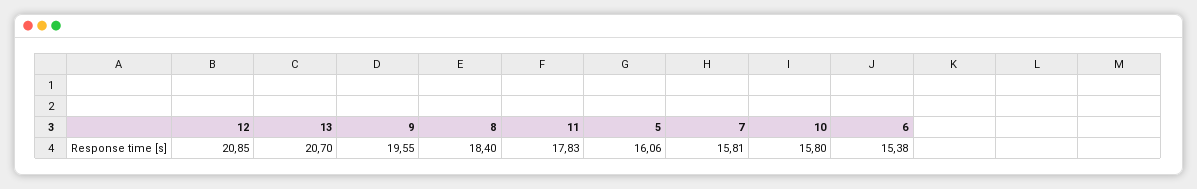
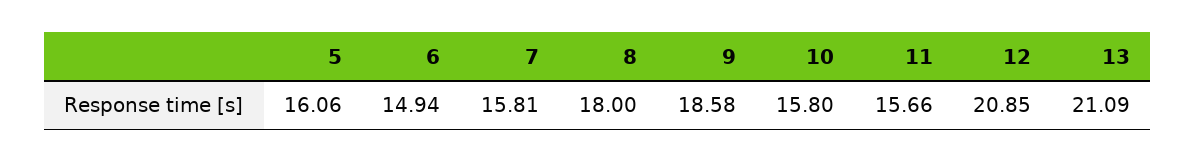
  {
    "12": 20.85,
-   "13": 20.7,
+   "13": 21.09,
-   "9": 19.55,
+   "9": 18.58,
-   "8": 18.4,
+   "8": 18,
-   "11": 17.83,
+   "11": 15.66,
    "5": 16.06,
    "7": 15.81,
    "10": 15.8,
-   "6": 15.38
+   "6": 14.94
  }

